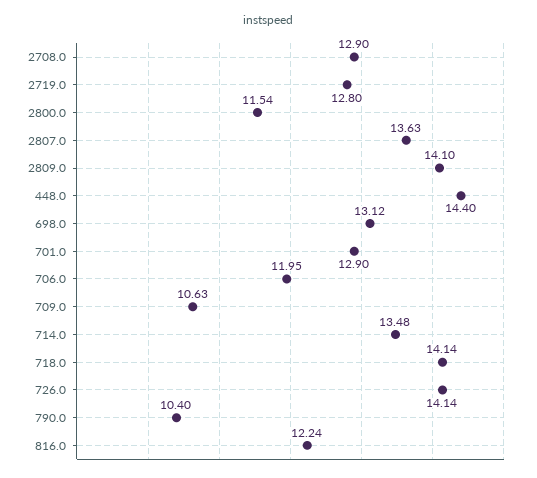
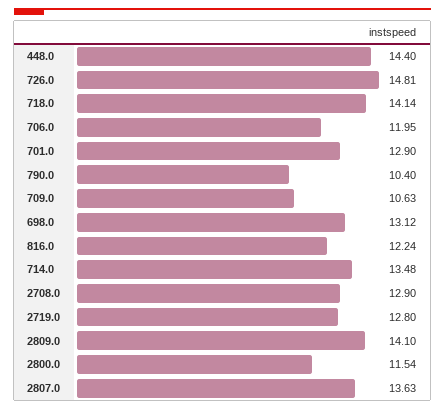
  {
    "2708.0": 12.9,
    "2719.0": 12.8,
    "2800.0": 11.54,
    "2807.0": 13.63,
    "2809.0": 14.1,
    "448.0": 14.4,
    "698.0": 13.12,
    "701.0": 12.9,
    "706.0": 11.95,
    "709.0": 10.63,
    "714.0": 13.48,
    "718.0": 14.14,
-   "726.0": 14.14,
+   "726.0": 14.81,
    "790.0": 10.4,
    "816.0": 12.24
  }

